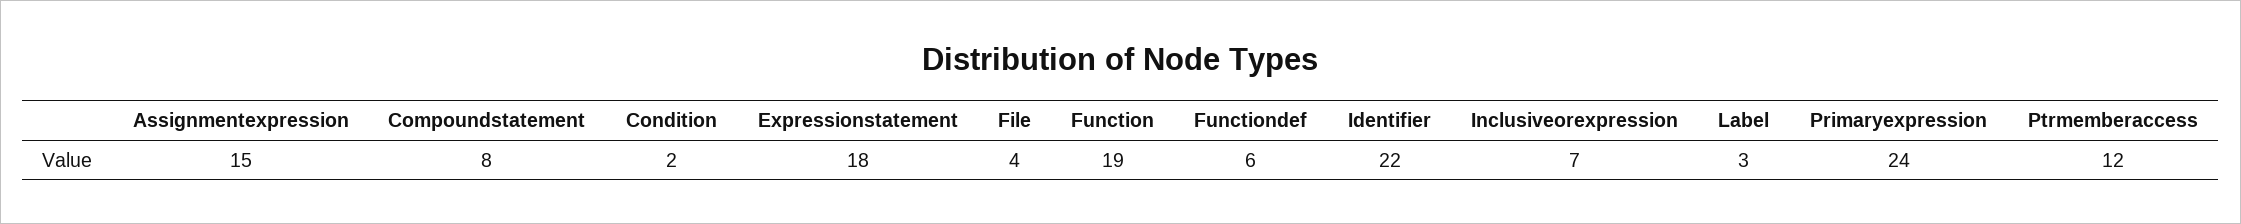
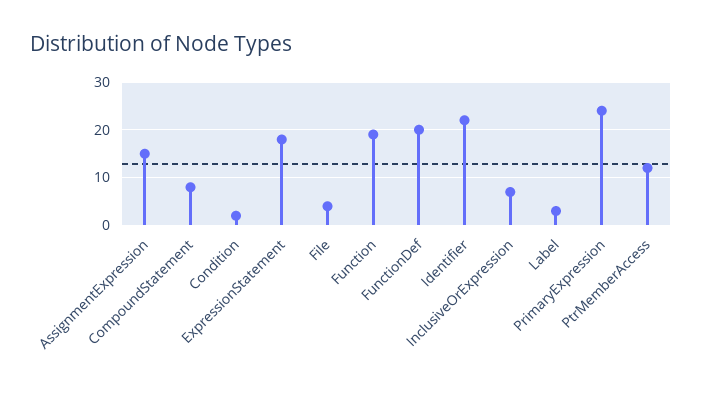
  {
    "Assignmentexpression": 15,
    "Compoundstatement": 8,
    "Condition": 2,
    "Expressionstatement": 18,
    "File": 4,
    "Function": 19,
-   "Functiondef": 6,
+   "Functiondef": 20,
    "Identifier": 22,
    "Inclusiveorexpression": 7,
    "Label": 3,
    "Primaryexpression": 24,
    "Ptrmemberaccess": 12
  }

